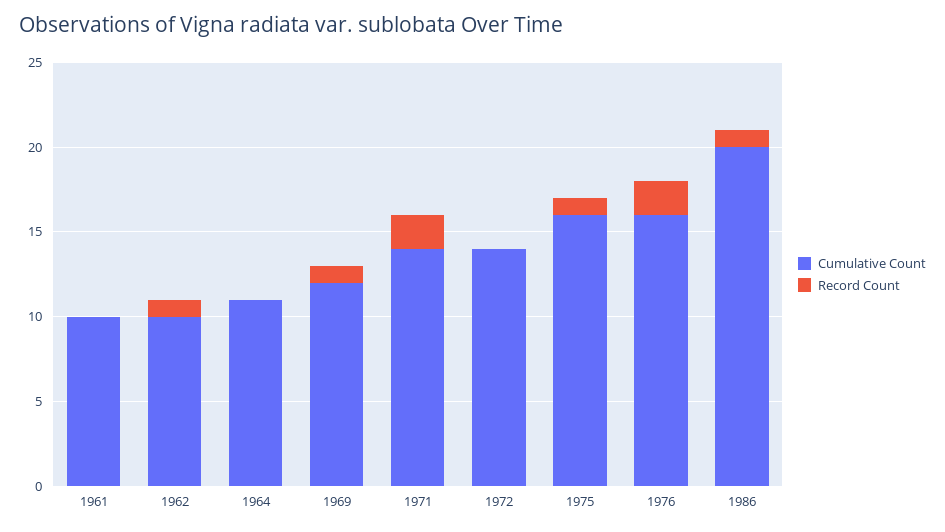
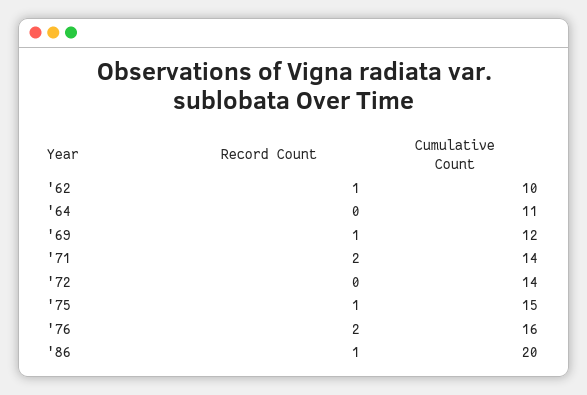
  {
    "Cumulative Count": {
-     "1961": 10,
      "1962": 10,
      "1964": 11,
      "1969": 12,
      "1971": 14,
      "1972": 14,
-     "1975": 16,
+     "1975": 15,
      "1976": 16,
      "1986": 20
    },
    "Record Count": {
-     "1961": 0,
      "1962": 1,
      "1964": 0,
      "1969": 1,
      "1971": 2,
      "1972": 0,
      "1975": 1,
      "1976": 2,
      "1986": 1
    }
  }

